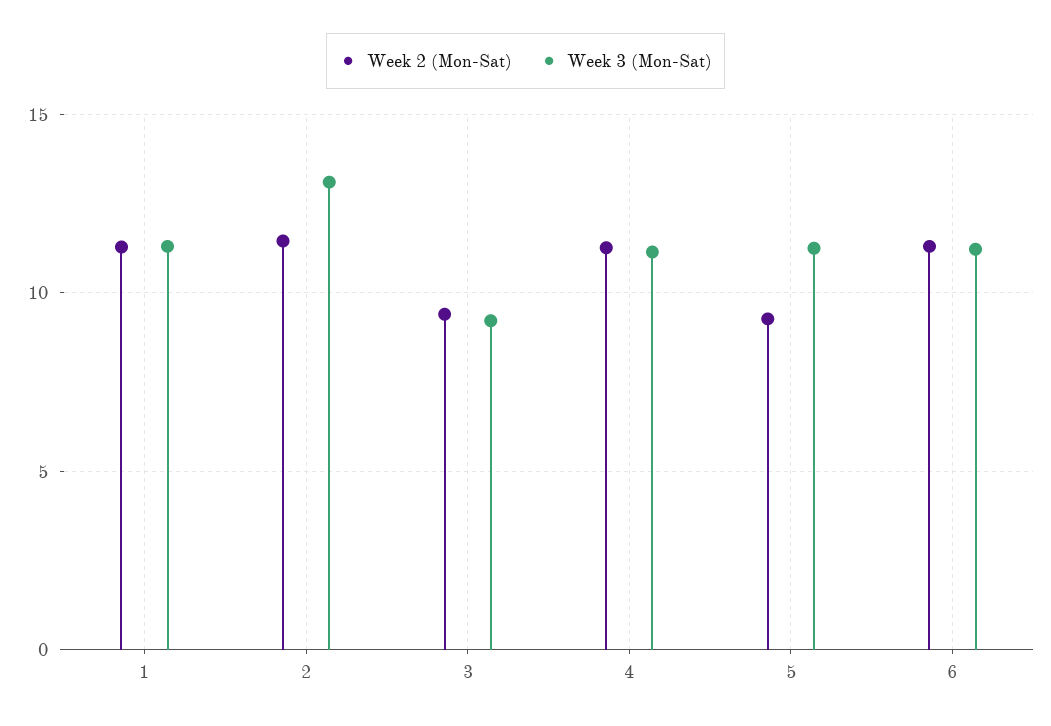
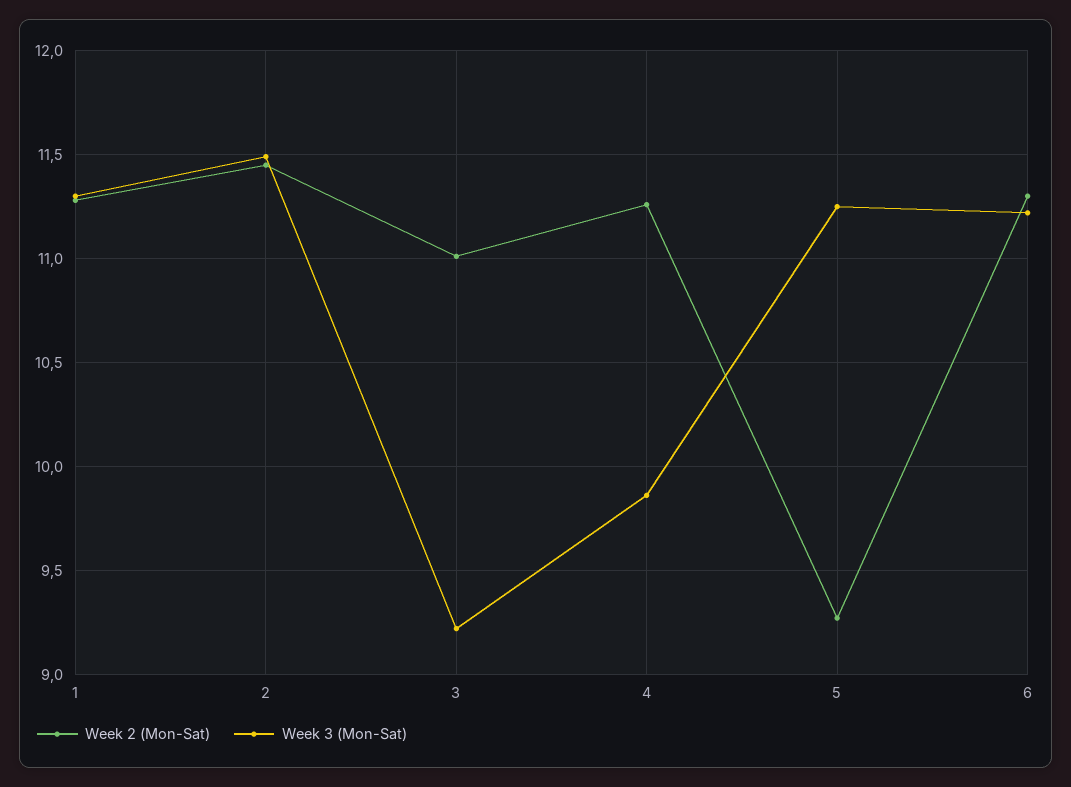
  {
    "Week 2 (Mon-Sat)": {
      "1": 11.3,
      "2": 11.45,
-     "3": 9.5,
+     "3": 11,
      "4": 11.25,
      "5": 9.25,
      "6": 11.3
    },
    "Week 3 (Mon-Sat)": {
      "1": 11.3,
-     "2": 13,
+     "2": 11.5,
      "3": 9.2,
-     "4": 11,
+     "4": 9.85,
      "5": 11.25,
      "6": 11.2
    }
  }

